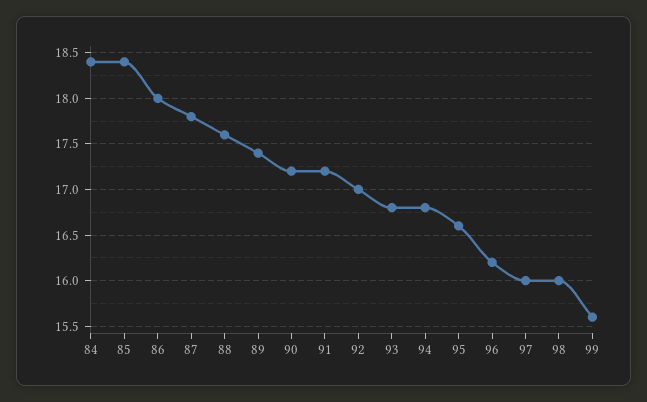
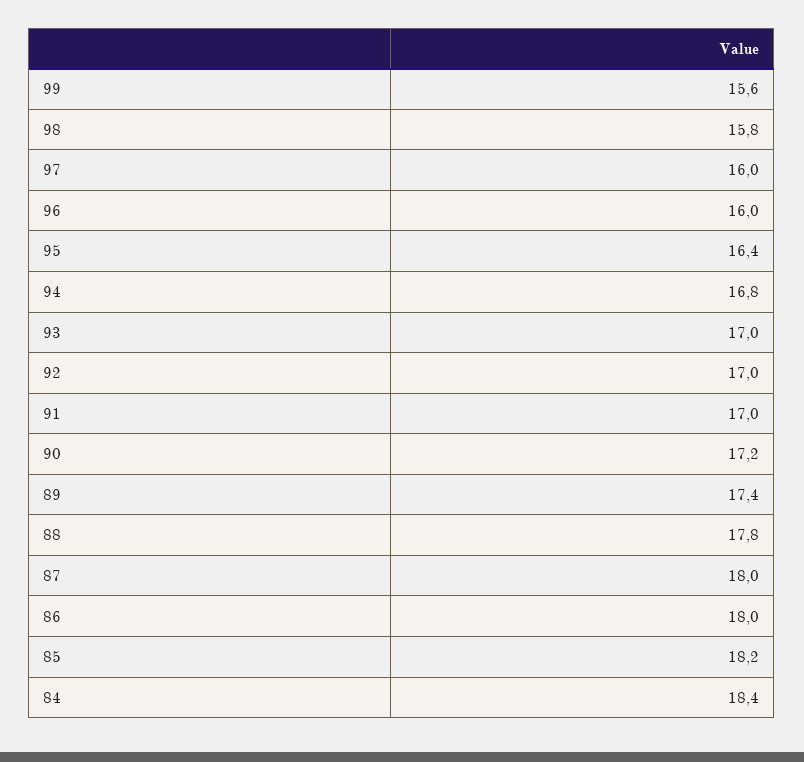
  {
    "84": 18.4,
-   "85": 18.4,
+   "85": 18.2,
    "86": 18,
-   "87": 17.8,
+   "87": 18,
-   "88": 17.6,
+   "88": 17.8,
    "89": 17.4,
    "90": 17.2,
-   "91": 17.2,
+   "91": 17,
    "92": 17,
-   "93": 16.8,
+   "93": 17,
    "94": 16.8,
-   "95": 16.6,
+   "95": 16.4,
-   "96": 16.2,
+   "96": 16,
    "97": 16,
-   "98": 16,
+   "98": 15.8,
    "99": 15.6
  }

